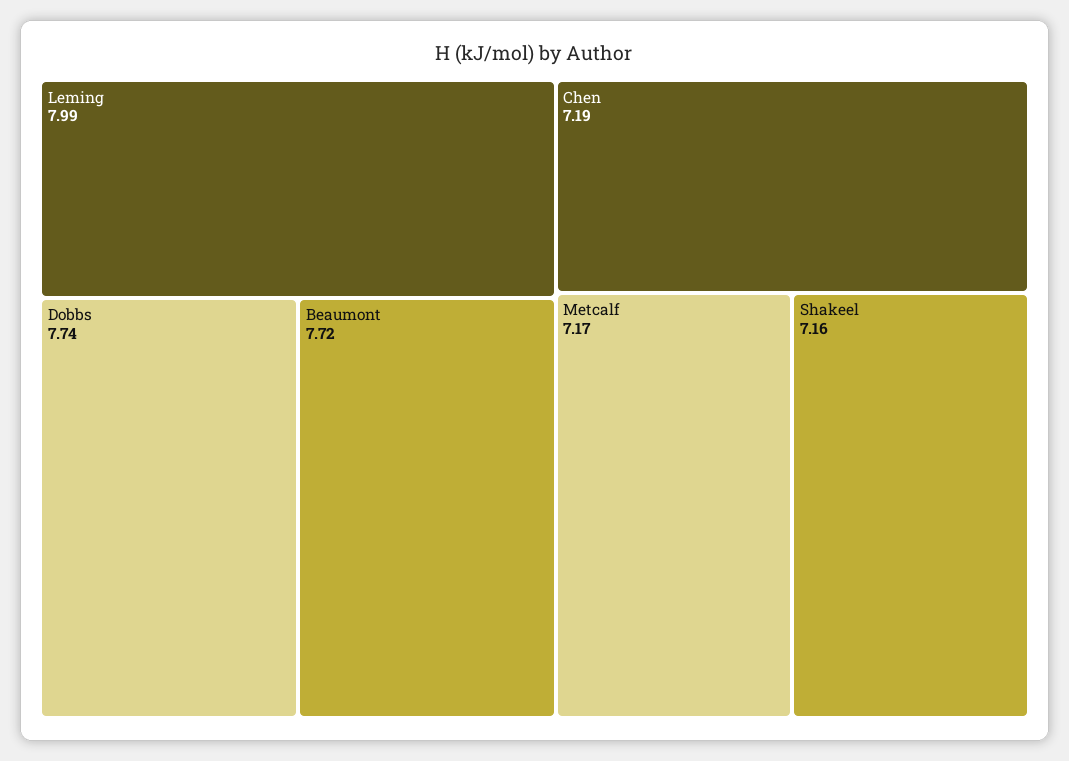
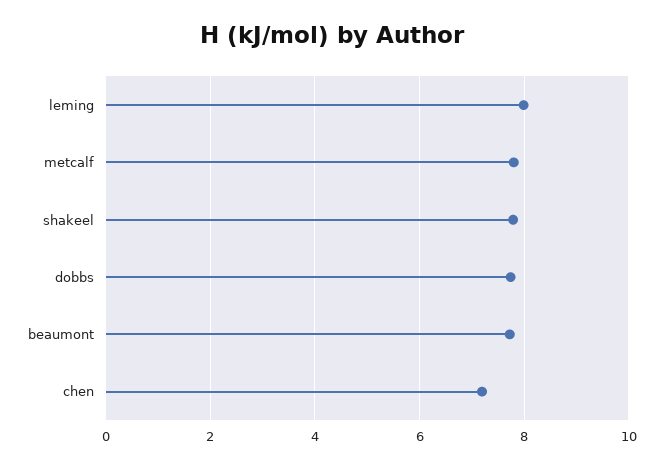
  {
    "Leming": 7.99,
    "Dobbs": 7.74,
    "Beaumont": 7.72,
    "Chen": 7.19,
-   "Metcalf": 7.17,
+   "Metcalf": 7.8,
-   "Shakeel": 7.16
+   "Shakeel": 7.8
  }

